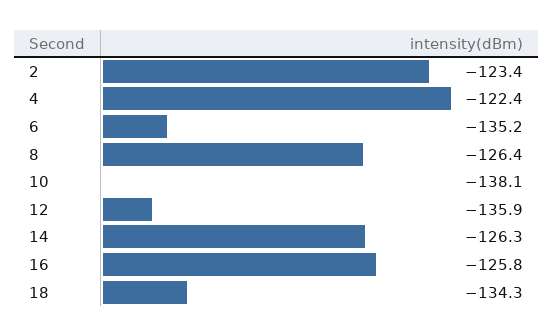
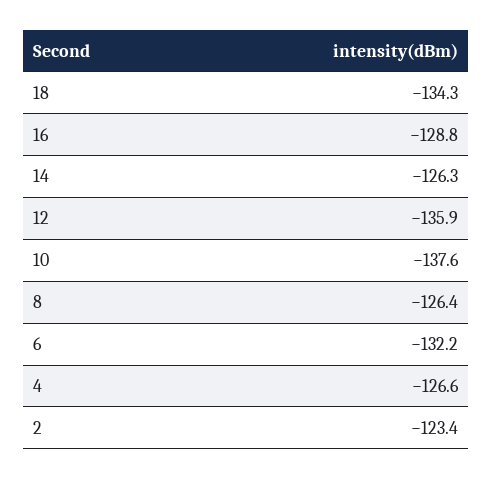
  {
    "2": -123.4,
-   "4": -122.4,
+   "4": -126.6,
-   "6": -135.2,
+   "6": -132.2,
    "8": -126.4,
-   "10": -138.1,
+   "10": -137.6,
    "12": -135.9,
    "14": -126.3,
-   "16": -125.8,
+   "16": -128.8,
    "18": -134.3
  }

